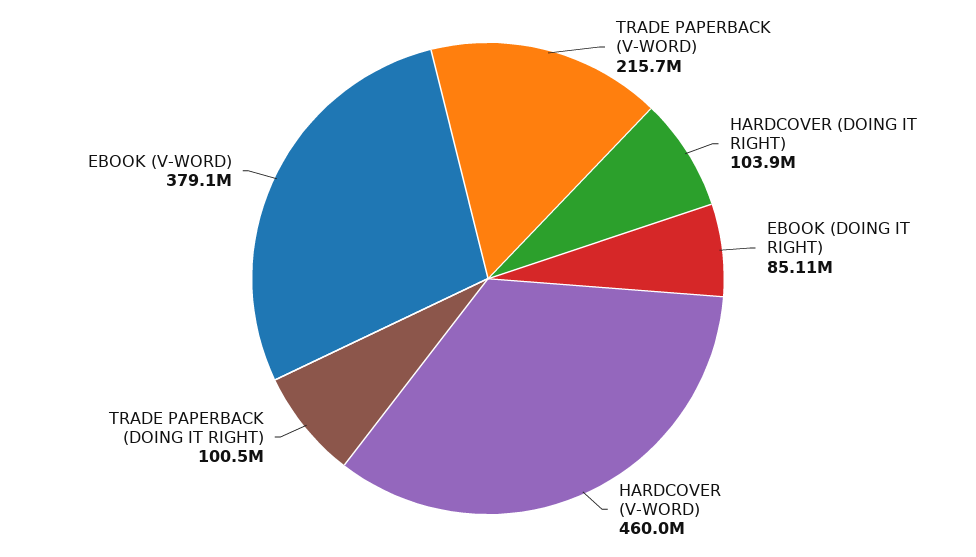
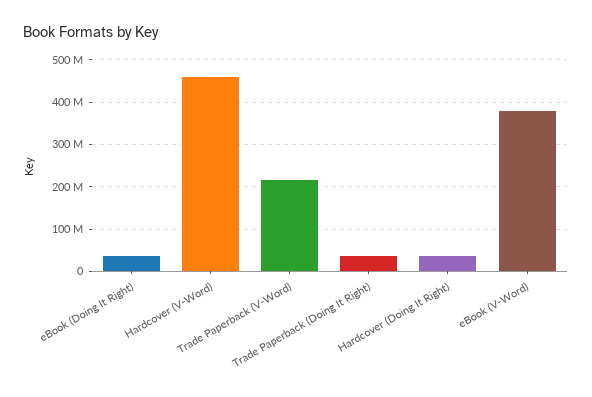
  {
    "TRADE PAPERBACK (V-WORD)": 215700000,
-   "HARDCOVER (DOING IT RIGHT)": 103900000,
+   "HARDCOVER (DOING IT RIGHT)": 40000000,
-   "EBOOK (DOING IT RIGHT)": 85110000,
+   "EBOOK (DOING IT RIGHT)": 40000000,
    "HARDCOVER (V-WORD)": 460000000,
-   "TRADE PAPERBACK (DOING IT RIGHT)": 100500000,
+   "TRADE PAPERBACK (DOING IT RIGHT)": 40000000,
    "EBOOK (V-WORD)": 379100000
  }

